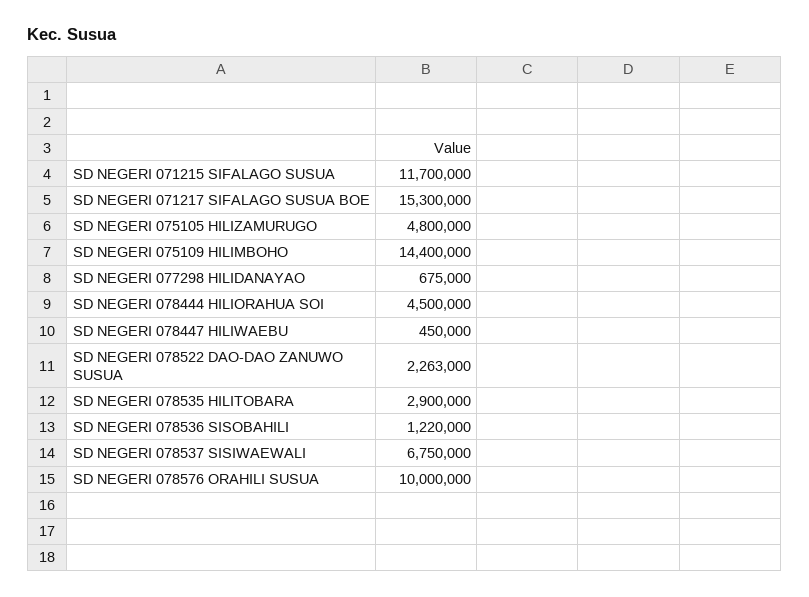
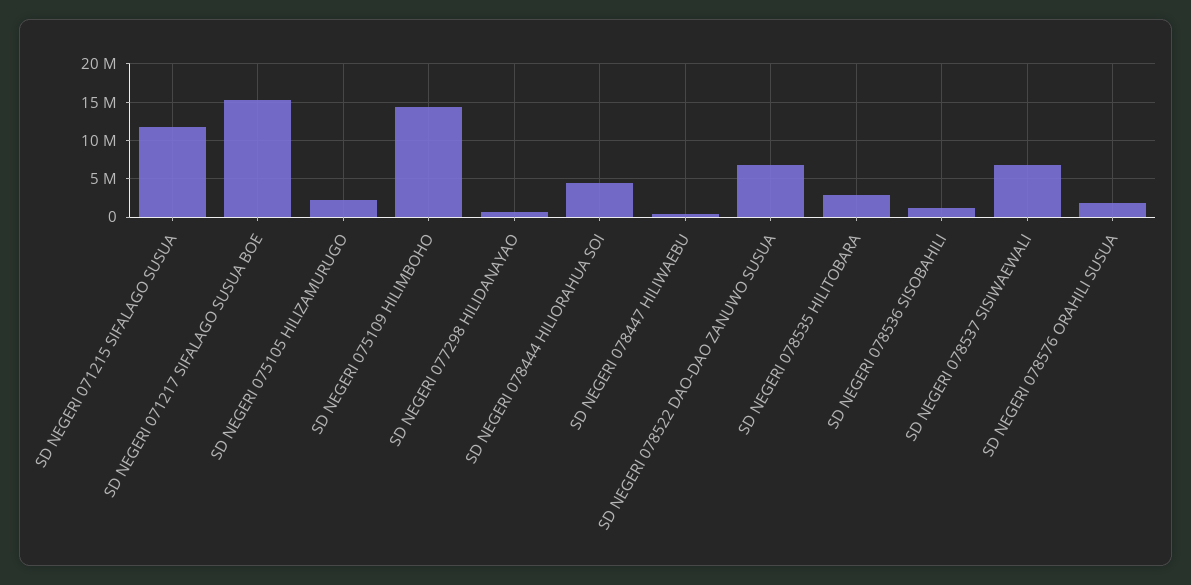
  {
    "SD NEGERI 071215 SIFALAGO SUSUA": 11700000,
    "SD NEGERI 071217 SIFALAGO SUSUA BOE": 15300000,
-   "SD NEGERI 075105 HILIZAMURUGO": 4800000,
+   "SD NEGERI 075105 HILIZAMURUGO": 2000000,
    "SD NEGERI 075109 HILIMBOHO": 14400000,
    "SD NEGERI 077298 HILIDANAYAO": 675000,
    "SD NEGERI 078444 HILIORAHUA SOI": 4500000,
    "SD NEGERI 078447 HILIWAEBU": 450000,
-   "SD NEGERI 078522 DAO-DAO ZANUWO SUSUA": 2263000,
+   "SD NEGERI 078522 DAO-DAO ZANUWO SUSUA": 7000000,
    "SD NEGERI 078535 HILITOBARA": 2900000,
    "SD NEGERI 078536 SISOBAHILI": 1220000,
    "SD NEGERI 078537 SISIWAEWALI": 6750000,
-   "SD NEGERI 078576 ORAHILI SUSUA": 10000000
+   "SD NEGERI 078576 ORAHILI SUSUA": 2000000
  }

